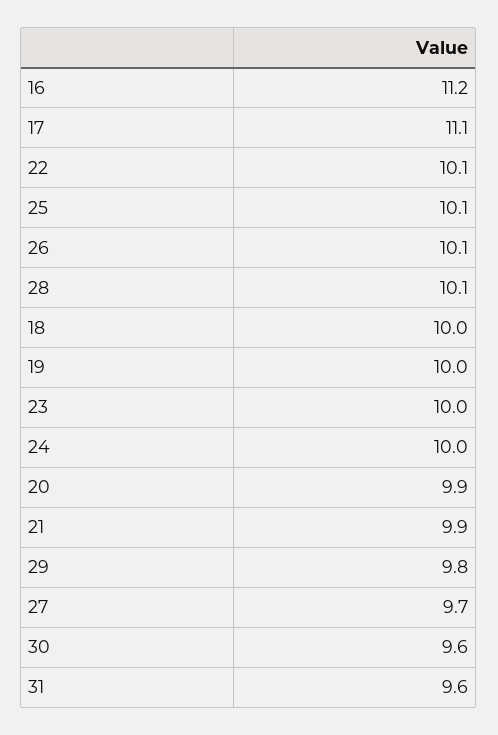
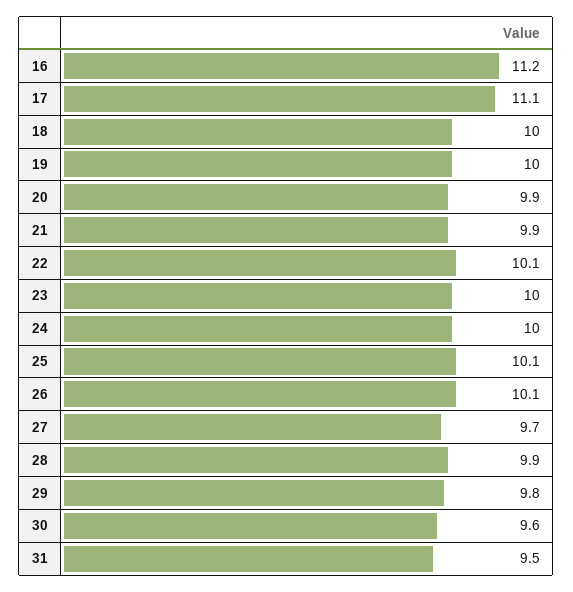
  {
    "16": 11.2,
    "17": 11.1,
    "22": 10.1,
    "25": 10.1,
    "26": 10.1,
-   "28": 10.1,
+   "28": 9.9,
    "18": 10,
    "19": 10,
    "23": 10,
    "24": 10,
    "20": 9.9,
    "21": 9.9,
    "29": 9.8,
    "27": 9.7,
    "30": 9.6,
-   "31": 9.6
+   "31": 9.5
  }

